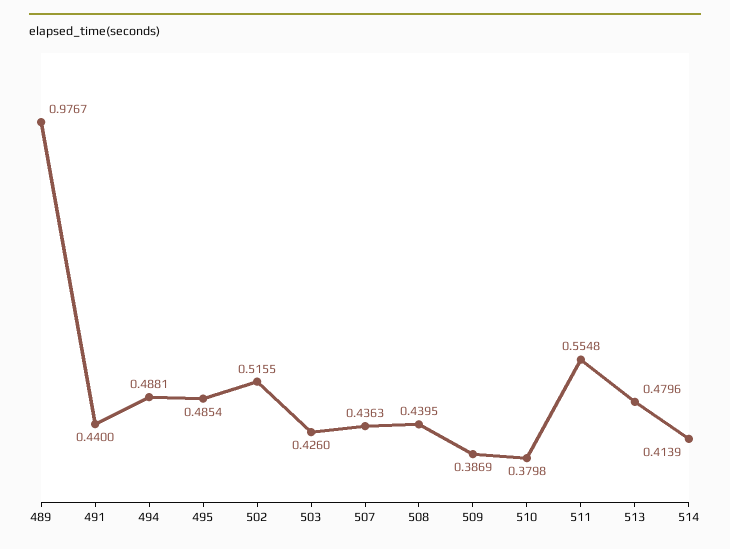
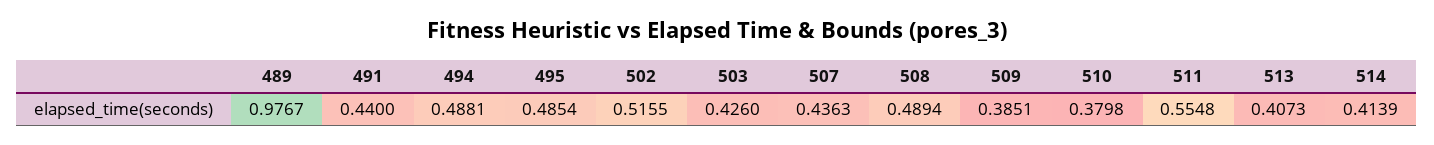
  {
    "489": 0.9767,
    "491": 0.44,
    "494": 0.4881,
    "495": 0.4854,
    "502": 0.5155,
    "503": 0.426,
    "507": 0.4363,
-   "508": 0.4395,
+   "508": 0.4894,
-   "509": 0.3869,
+   "509": 0.3851,
    "510": 0.3798,
    "511": 0.5548,
-   "513": 0.4796,
+   "513": 0.4073,
    "514": 0.4139
  }

